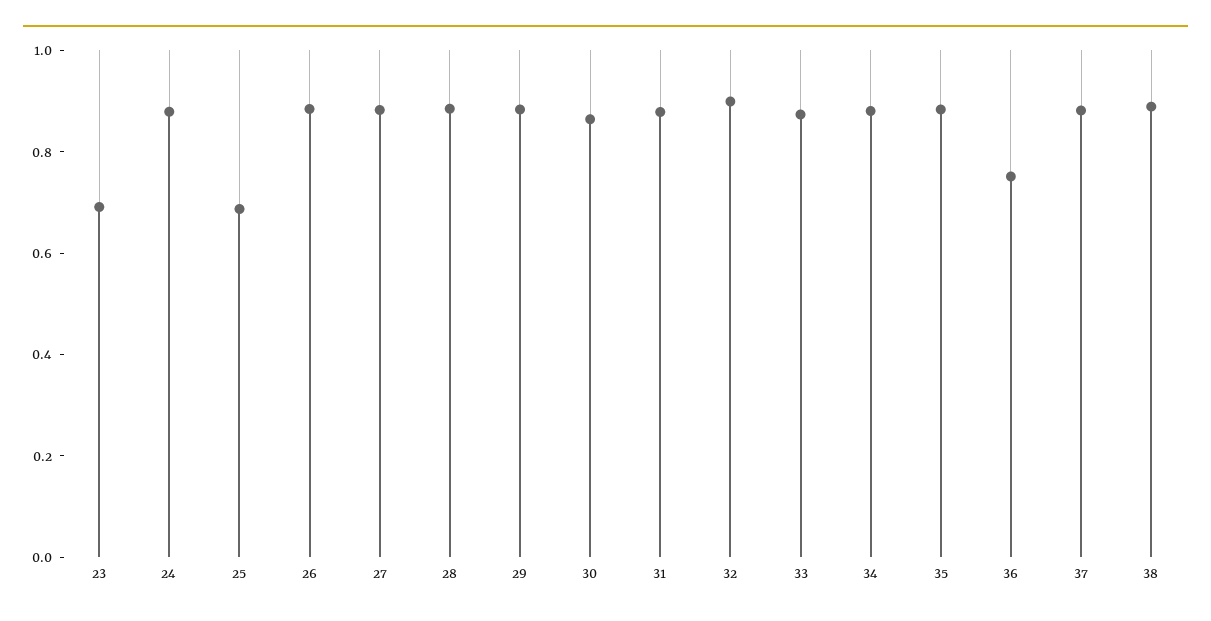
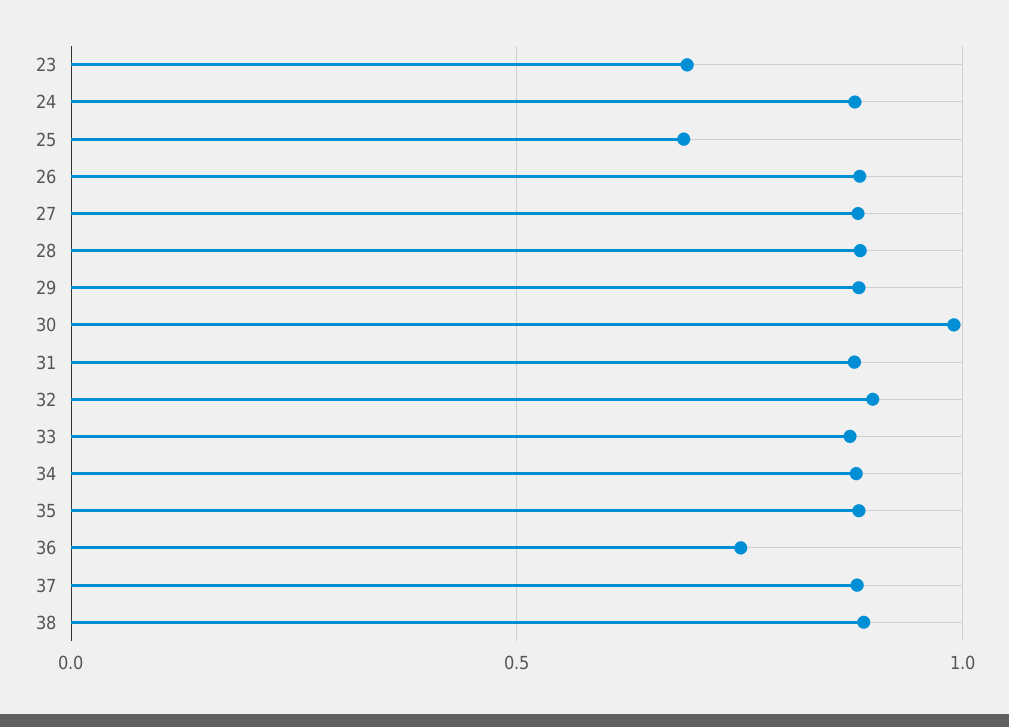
  {
    "23": 0.7,
    "24": 0.9,
    "25": 0.7,
    "26": 0.9,
    "27": 0.9,
    "28": 0.9,
    "29": 0.9,
-   "30": 0.85,
+   "30": 1,
    "31": 0.9,
    "32": 0.9,
    "33": 0.85,
    "34": 0.9,
    "35": 0.9,
    "36": 0.75,
    "37": 0.9,
    "38": 0.9
  }

